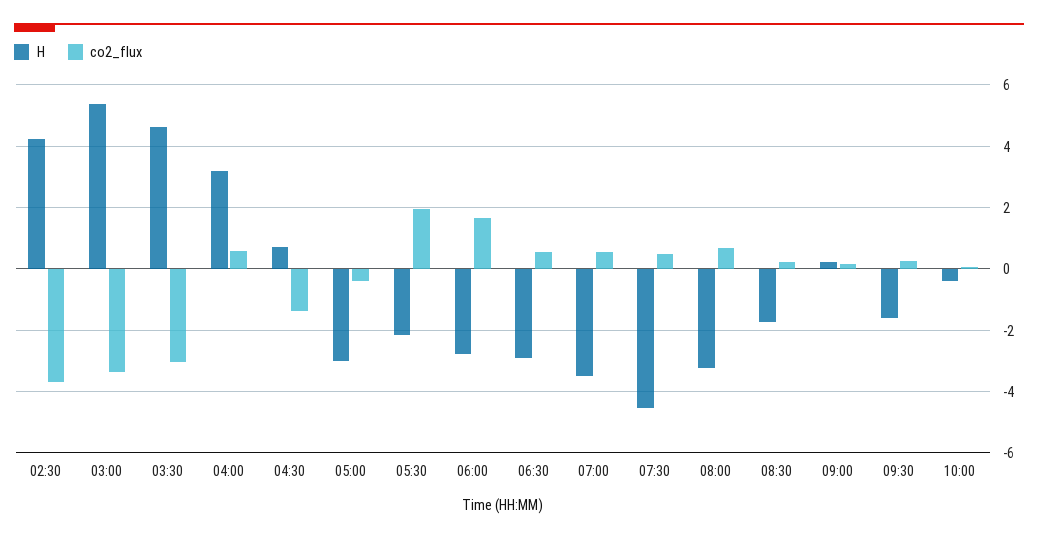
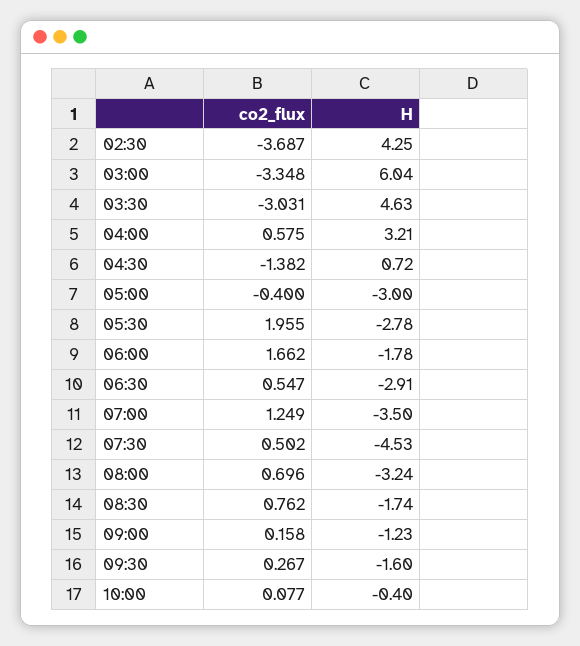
  {
    "H": {
      "02:30": 4.25,
-     "03:00": 5.4,
+     "03:00": 6.04,
      "03:30": 4.63,
      "04:00": 3.21,
      "04:30": 0.72,
      "05:00": -3,
-     "05:30": -2.2,
+     "05:30": -2.78,
-     "06:00": -2.8,
+     "06:00": -1.78,
      "06:30": -2.91,
      "07:00": -3.5,
      "07:30": -4.53,
      "08:00": -3.24,
      "08:30": -1.74,
-     "09:00": 0.2,
+     "09:00": -1.23,
      "09:30": -1.6,
      "10:00": -0.4
    },
    "co2_flux": {
      "02:30": -3.687,
      "03:00": -3.348,
      "03:30": -3.031,
      "04:00": 0.575,
      "04:30": -1.382,
      "05:00": -0.4,
      "05:30": 1.955,
      "06:00": 1.662,
      "06:30": 0.547,
-     "07:00": 0.6,
+     "07:00": 1.249,
      "07:30": 0.502,
      "08:00": 0.696,
-     "08:30": 0.2,
+     "08:30": 0.762,
      "09:00": 0.158,
      "09:30": 0.267,
      "10:00": 0.077
    }
  }

